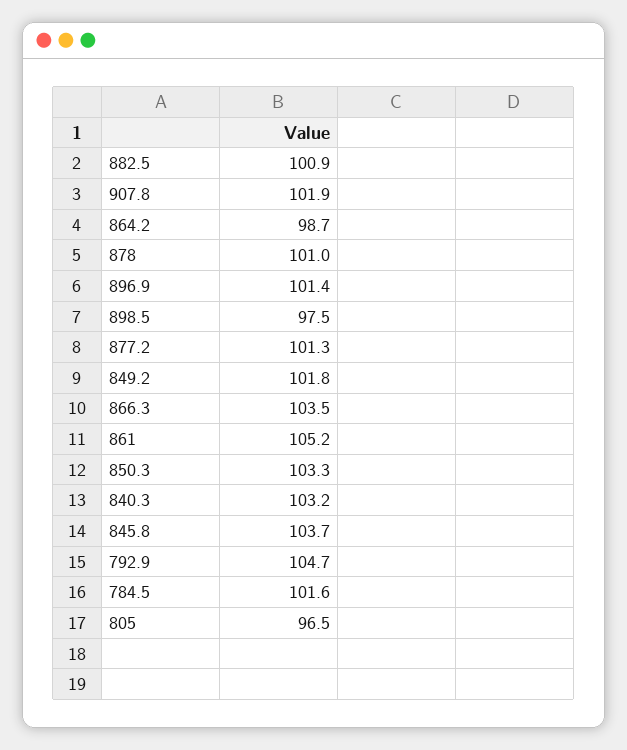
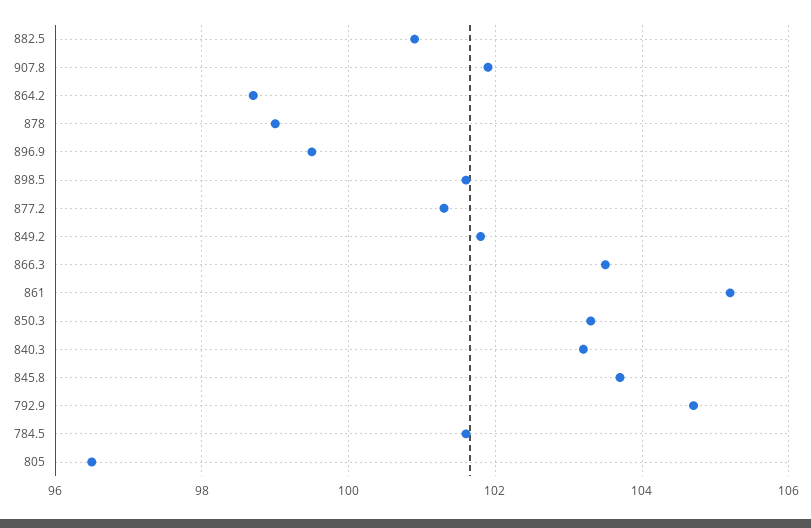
  {
    "882.5": 100.9,
    "907.8": 101.9,
    "864.2": 98.7,
-   "878": 101,
+   "878": 99,
-   "896.9": 101.4,
+   "896.9": 99.5,
-   "898.5": 97.5,
+   "898.5": 101.5,
    "877.2": 101.3,
    "849.2": 101.8,
    "866.3": 103.5,
    "861": 105.2,
    "850.3": 103.3,
    "840.3": 103.2,
    "845.8": 103.7,
    "792.9": 104.7,
    "784.5": 101.6,
    "805": 96.5
  }

